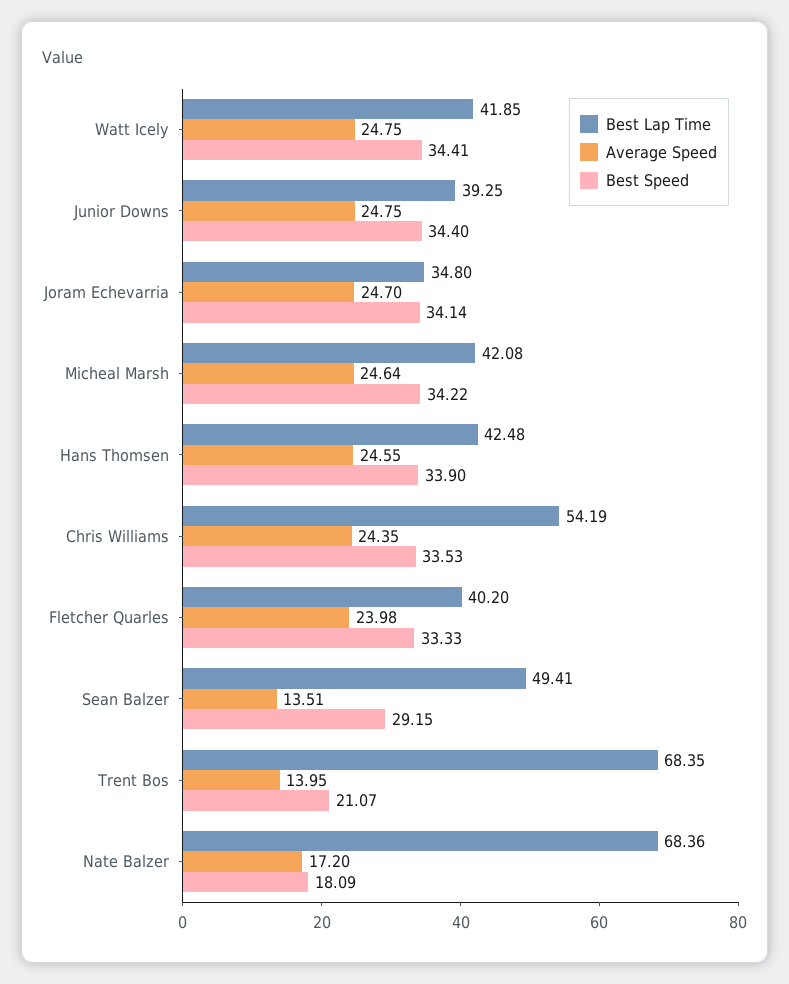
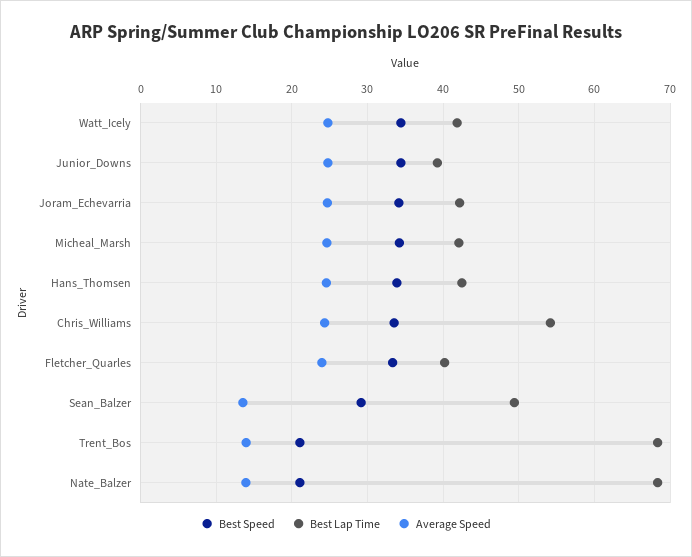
  {
    "Best Lap Time": {
      "Watt Icely": 41.85,
      "Junior Downs": 39.25,
-     "Joram Echevarria": 34.8,
+     "Joram Echevarria": 42,
      "Micheal Marsh": 42.08,
      "Hans Thomsen": 42.48,
      "Chris Williams": 54.19,
      "Fletcher Quarles": 40.2,
      "Sean Balzer": 49.41,
      "Trent Bos": 68.35,
      "Nate Balzer": 68.36
    },
    "Average Speed": {
      "Watt Icely": 24.75,
      "Junior Downs": 24.75,
      "Joram Echevarria": 24.7,
      "Micheal Marsh": 24.64,
      "Hans Thomsen": 24.55,
      "Chris Williams": 24.35,
      "Fletcher Quarles": 23.98,
      "Sean Balzer": 13.51,
      "Trent Bos": 13.95,
-     "Nate Balzer": 17.2
+     "Nate Balzer": 14
    },
    "Best Speed": {
      "Watt Icely": 34.41,
      "Junior Downs": 34.4,
      "Joram Echevarria": 34.14,
      "Micheal Marsh": 34.22,
      "Hans Thomsen": 33.9,
      "Chris Williams": 33.53,
      "Fletcher Quarles": 33.33,
      "Sean Balzer": 29.15,
      "Trent Bos": 21.07,
-     "Nate Balzer": 18.09
+     "Nate Balzer": 21
    }
  }

